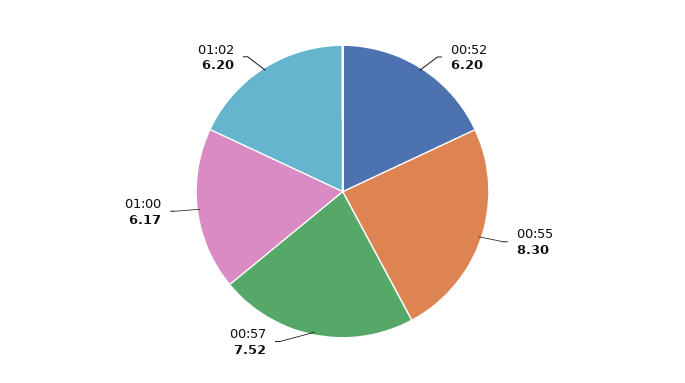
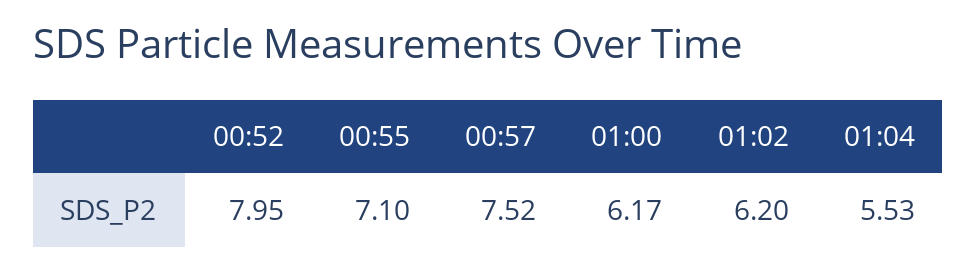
  {
-   "00:52": 6.2,
+   "00:52": 7.95,
-   "00:55": 8.3,
+   "00:55": 7.1,
    "00:57": 7.52,
    "01:00": 6.17,
-   "01:02": 6.2
+   "01:02": 6.2,
+   "01:04": 5.53
  }

